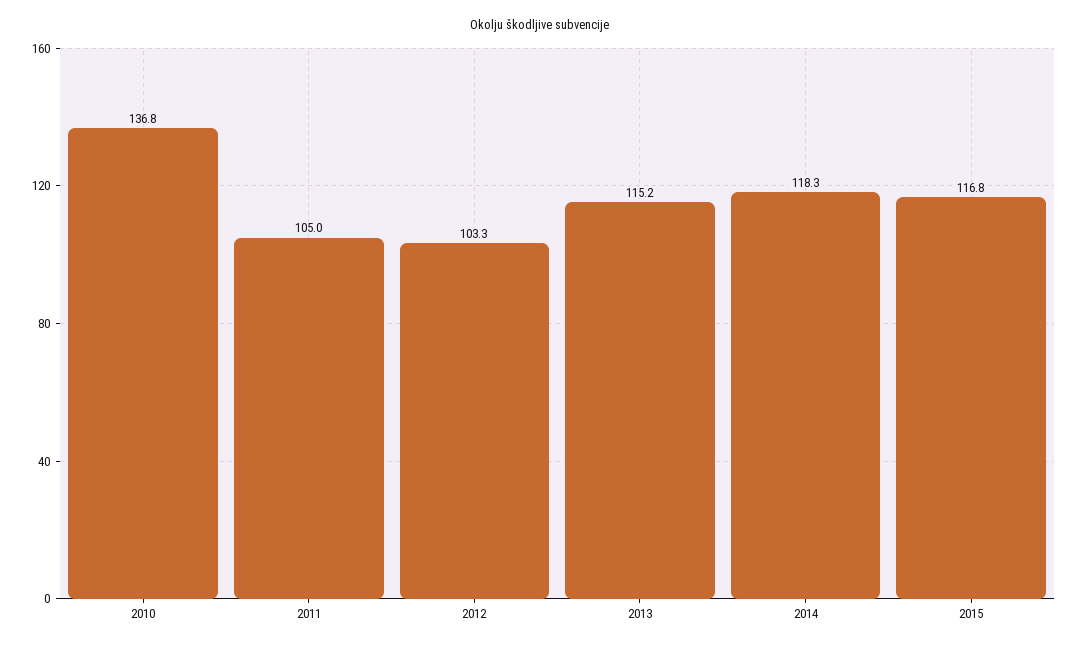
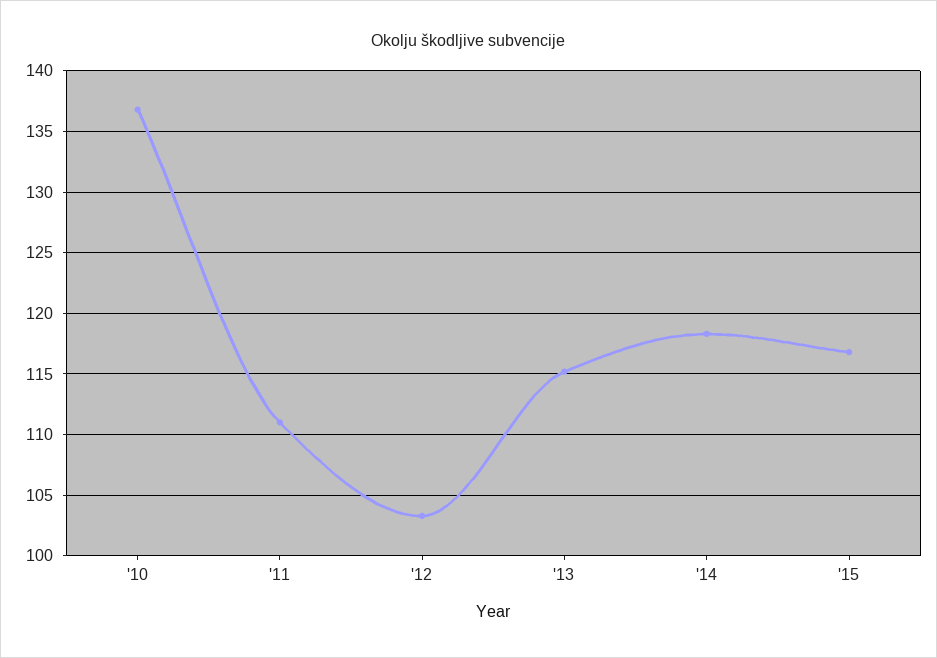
  {
    "2010": 136.8,
-   "2011": 105,
+   "2011": 111,
    "2012": 103.3,
    "2013": 115.2,
    "2014": 118.3,
    "2015": 116.8
  }

